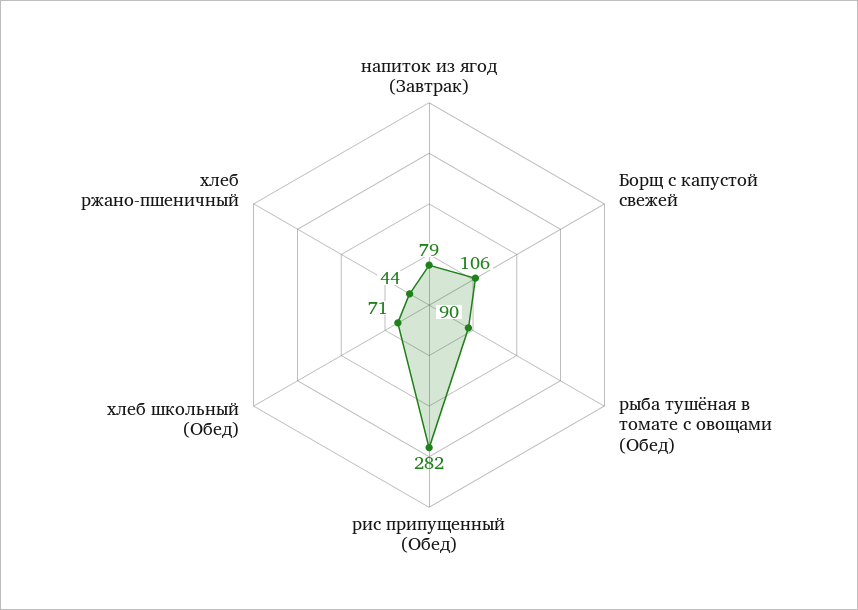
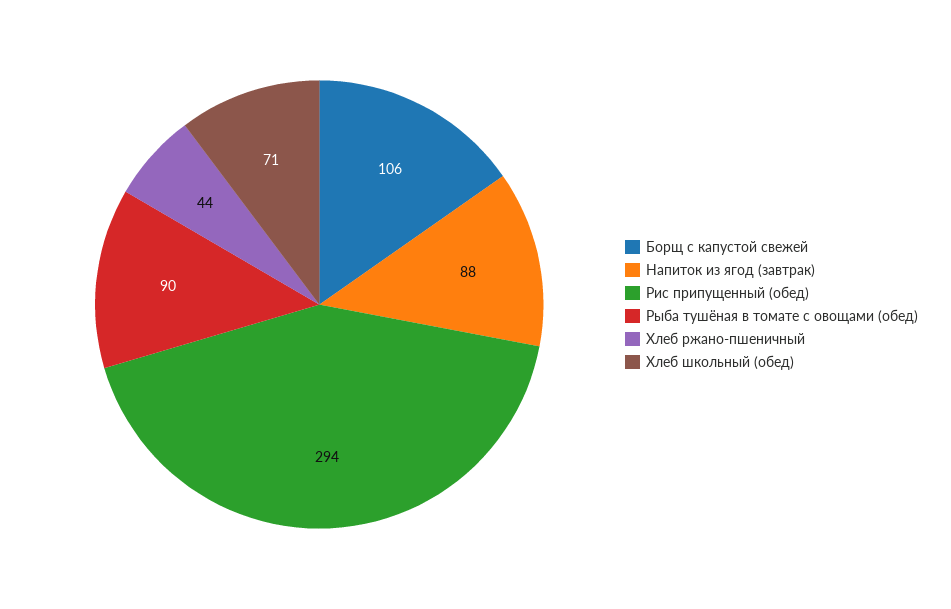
  {
-   "напиток из ягод (Завтрак)": 79,
+   "напиток из ягод (Завтрак)": 88,
    "Борщ с капустой свежей": 106,
    "рыба тушёная в томате с овощами (Обед)": 90,
-   "рис припущенный (Обед)": 282,
+   "рис припущенный (Обед)": 294,
    "хлеб школьный (Обед)": 71,
    "хлеб ржано-пшеничный": 44
  }

